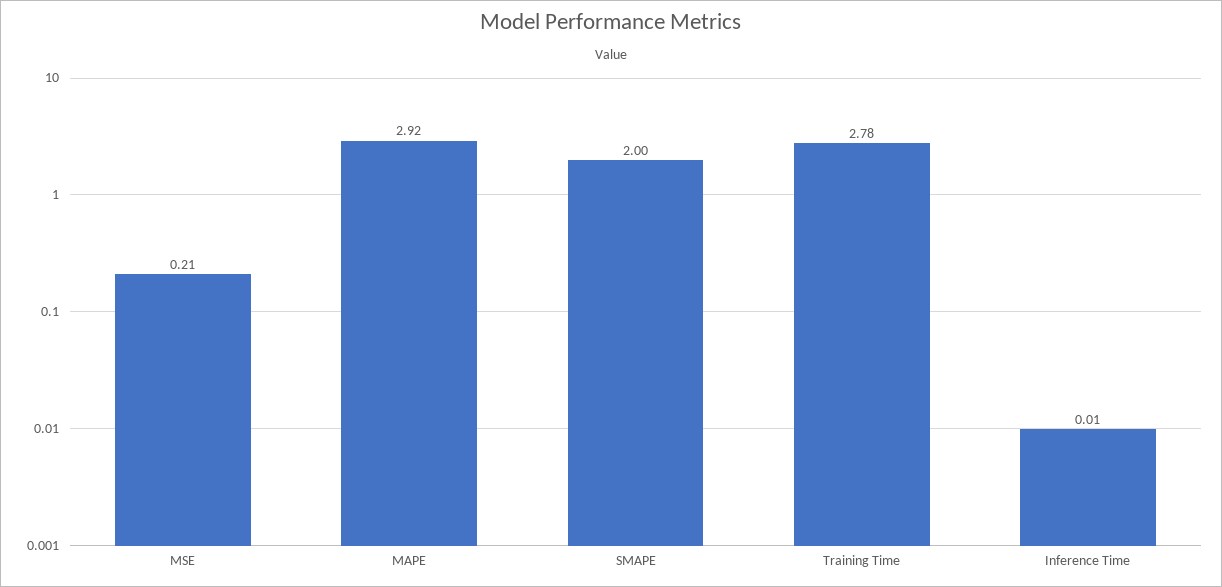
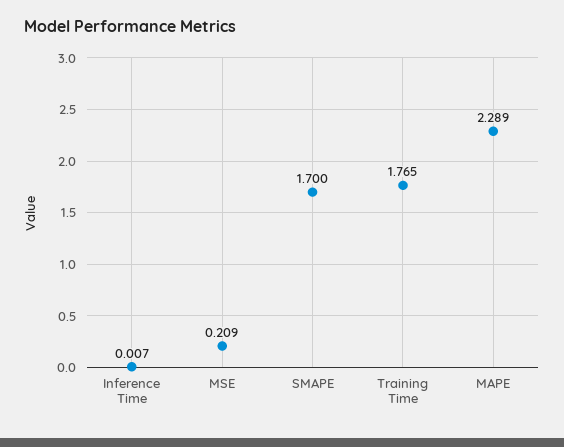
  {
    "MSE": 0.209,
-   "MAPE": 2.92,
+   "MAPE": 2.289,
-   "SMAPE": 2,
+   "SMAPE": 1.7,
-   "Training Time": 2.78,
+   "Training Time": 1.765,
    "Inference Time": 0.007
  }

